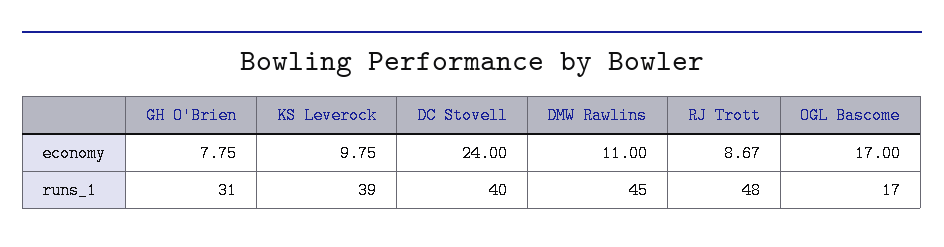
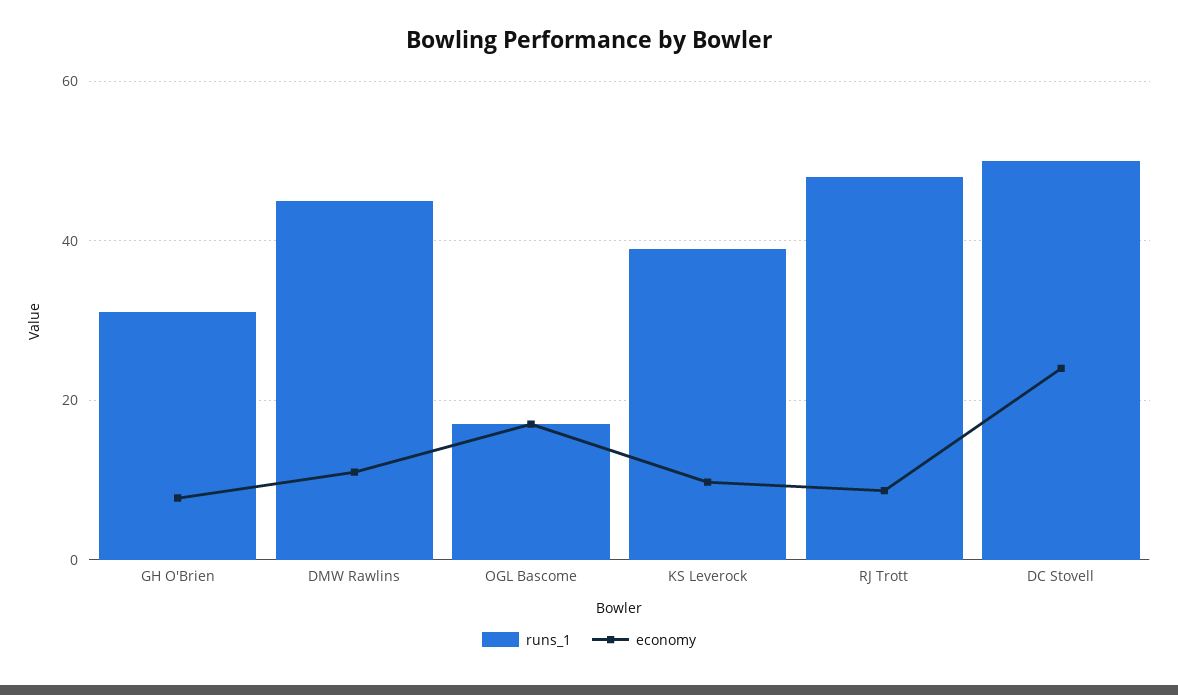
  {
    "economy": {
      "GH O'Brien": 7.75,
      "KS Leverock": 9.75,
      "DC Stovell": 24,
      "DMW Rawlins": 11,
      "RJ Trott": 8.67,
      "OGL Bascome": 17
    },
    "runs_1": {
      "GH O'Brien": 31,
      "KS Leverock": 39,
-     "DC Stovell": 40,
+     "DC Stovell": 50,
      "DMW Rawlins": 45,
      "RJ Trott": 48,
      "OGL Bascome": 17
    }
  }

